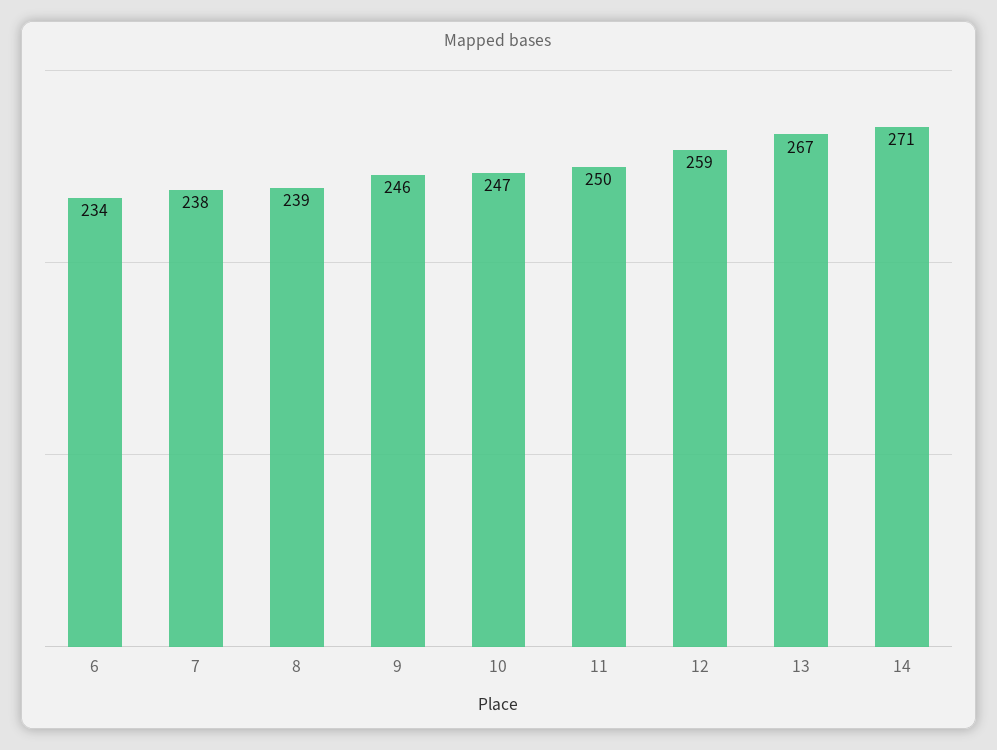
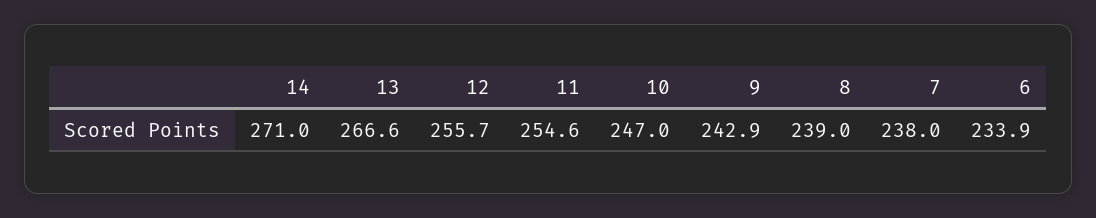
  {
    "6": 233.9,
    "7": 238,
    "8": 239,
-   "9": 246,
+   "9": 242.9,
    "10": 247,
-   "11": 250,
+   "11": 254.6,
-   "12": 259,
+   "12": 255.7,
    "13": 266.6,
    "14": 271
  }

